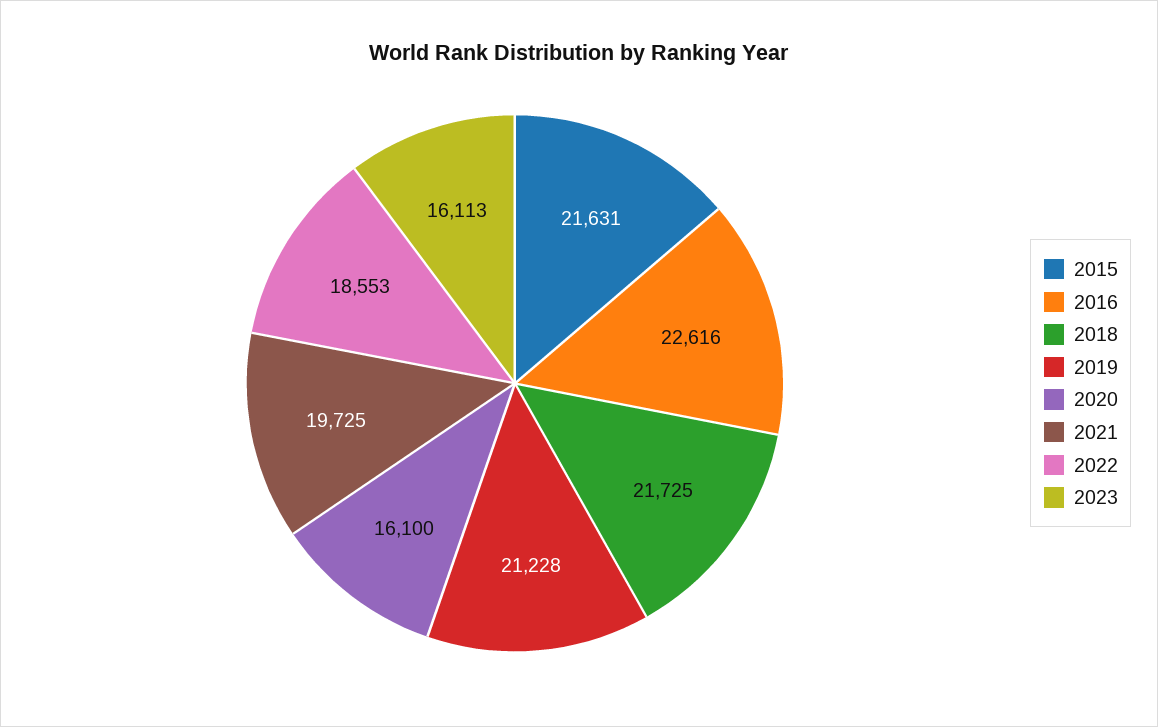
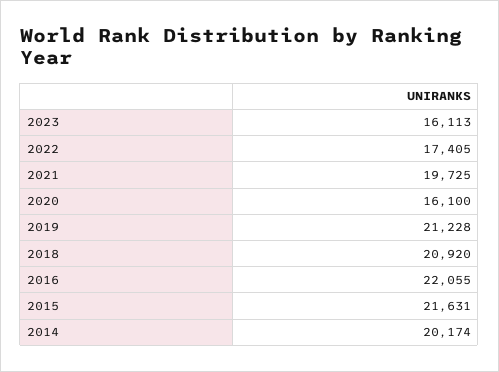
  {
    "2015": 21631,
-   "2016": 22616,
+   "2016": 22055,
-   "2018": 21725,
+   "2018": 20920,
    "2019": 21228,
    "2020": 16100,
    "2021": 19725,
-   "2022": 18553,
+   "2022": 17405,
-   "2023": 16113
+   "2023": 16113,
+   "2014": 20174
  }

